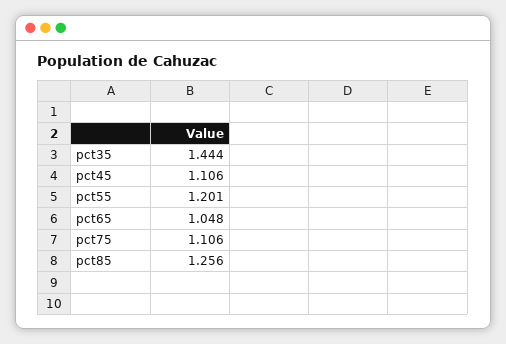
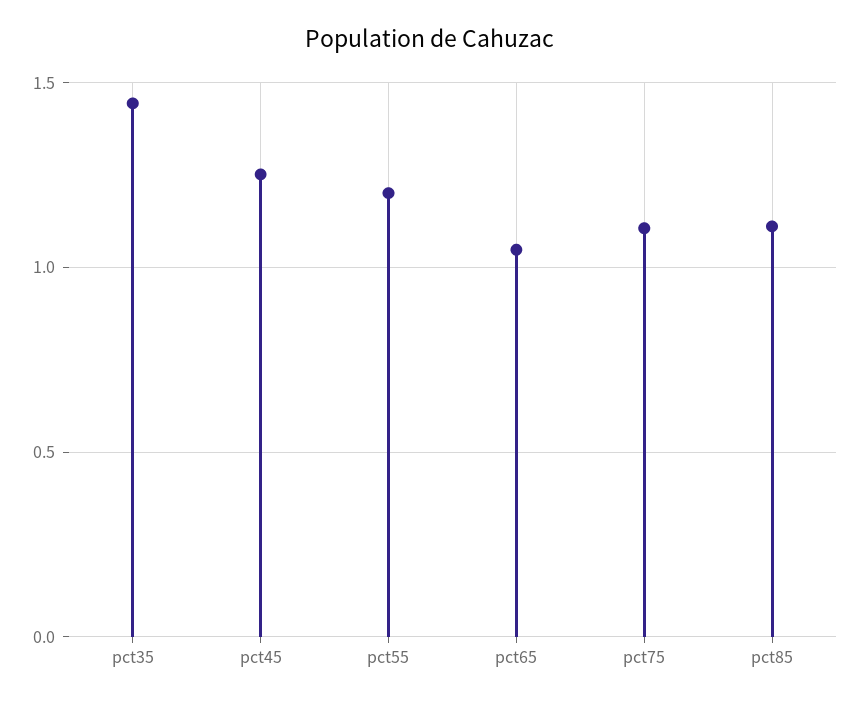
  {
    "pct35": 1.444,
-   "pct45": 1.106,
+   "pct45": 1.25,
    "pct55": 1.201,
    "pct65": 1.048,
    "pct75": 1.106,
-   "pct85": 1.256
+   "pct85": 1.1
  }

